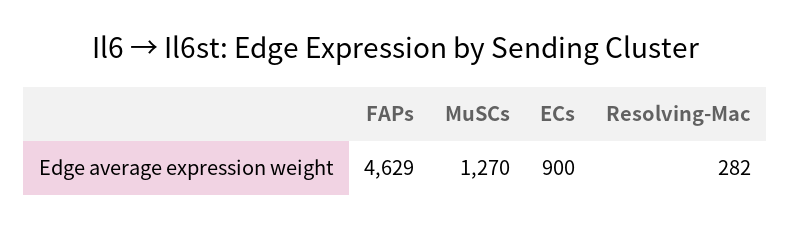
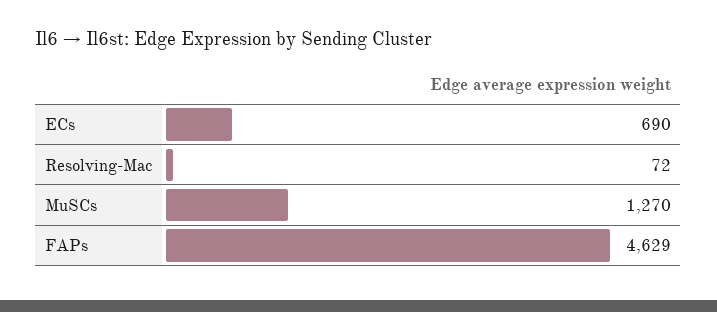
  {
    "FAPs": 4629,
    "MuSCs": 1270,
-   "ECs": 900,
+   "ECs": 690,
-   "Resolving-Mac": 282
+   "Resolving-Mac": 72
  }

